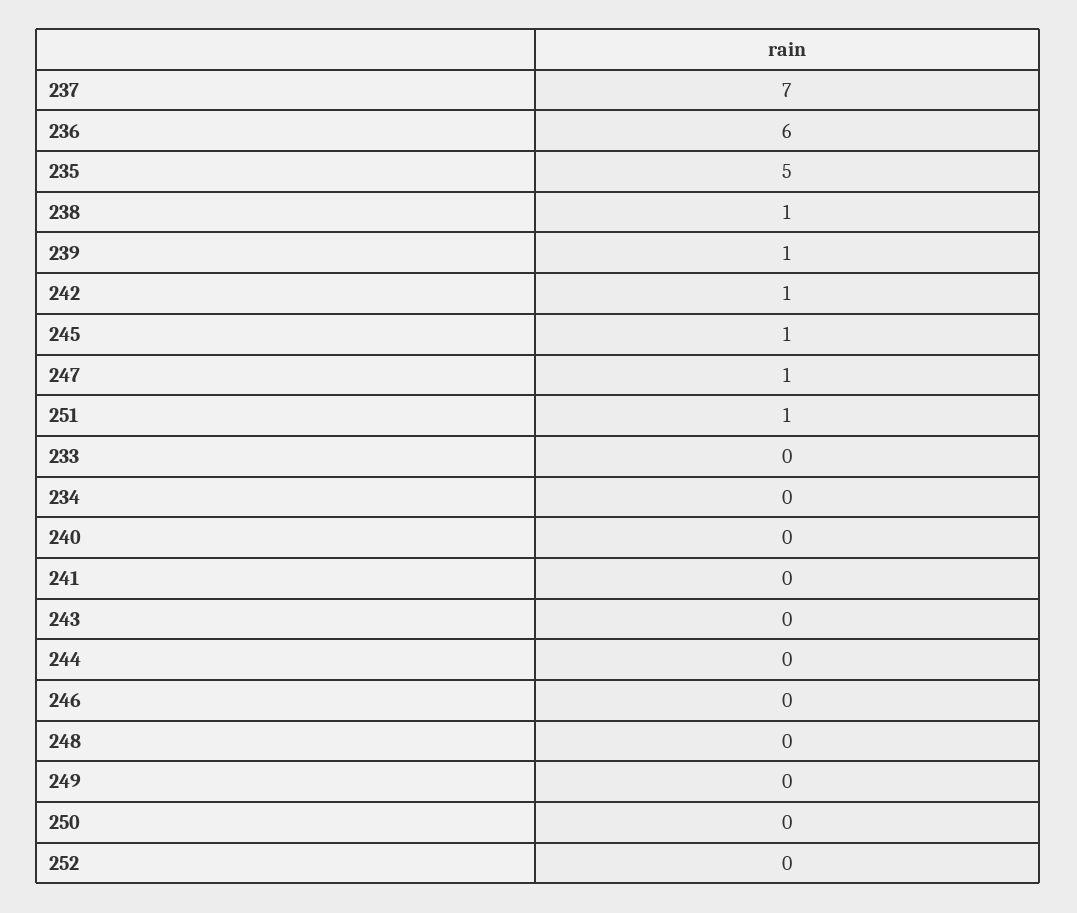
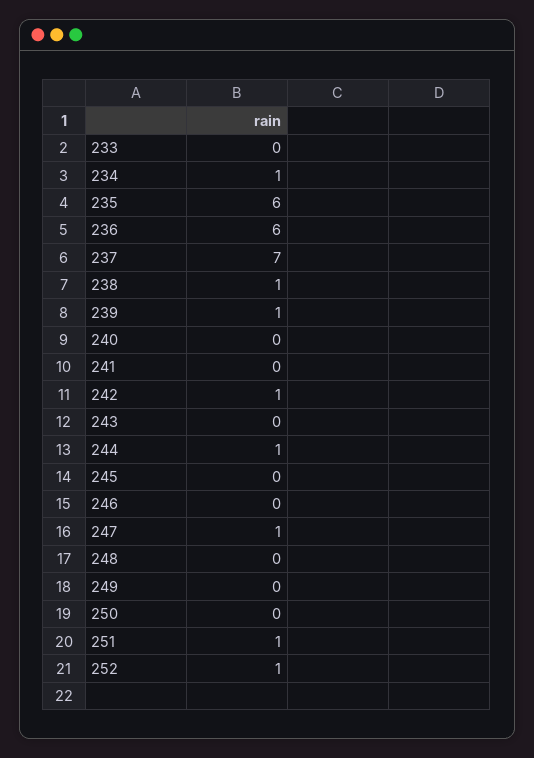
  {
    "237": 7,
    "236": 6,
-   "235": 5,
+   "235": 6,
    "238": 1,
    "239": 1,
    "242": 1,
-   "245": 1,
+   "245": 0,
    "247": 1,
    "251": 1,
    "233": 0,
-   "234": 0,
+   "234": 1,
    "240": 0,
    "241": 0,
    "243": 0,
-   "244": 0,
+   "244": 1,
    "246": 0,
    "248": 0,
    "249": 0,
    "250": 0,
-   "252": 0
+   "252": 1
  }

